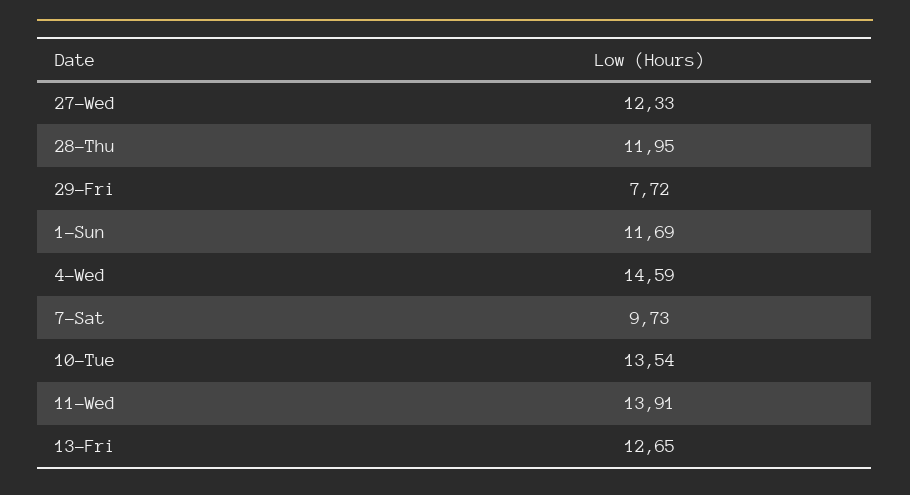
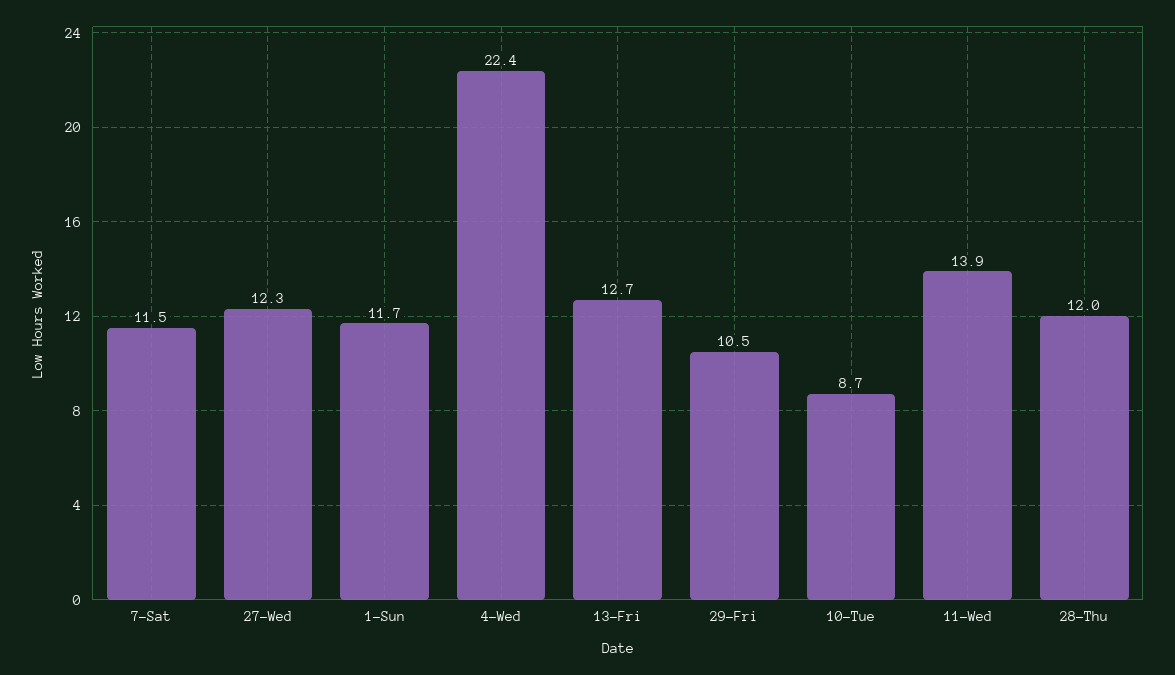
  {
    "27-Wed": 12.33,
    "28-Thu": 11.95,
-   "29-Fri": 7.72,
+   "29-Fri": 10.5,
    "1-Sun": 11.69,
-   "4-Wed": 14.59,
+   "4-Wed": 22.4,
-   "7-Sat": 9.73,
+   "7-Sat": 11.5,
-   "10-Tue": 13.54,
+   "10-Tue": 8.7,
    "11-Wed": 13.91,
    "13-Fri": 12.65
  }

